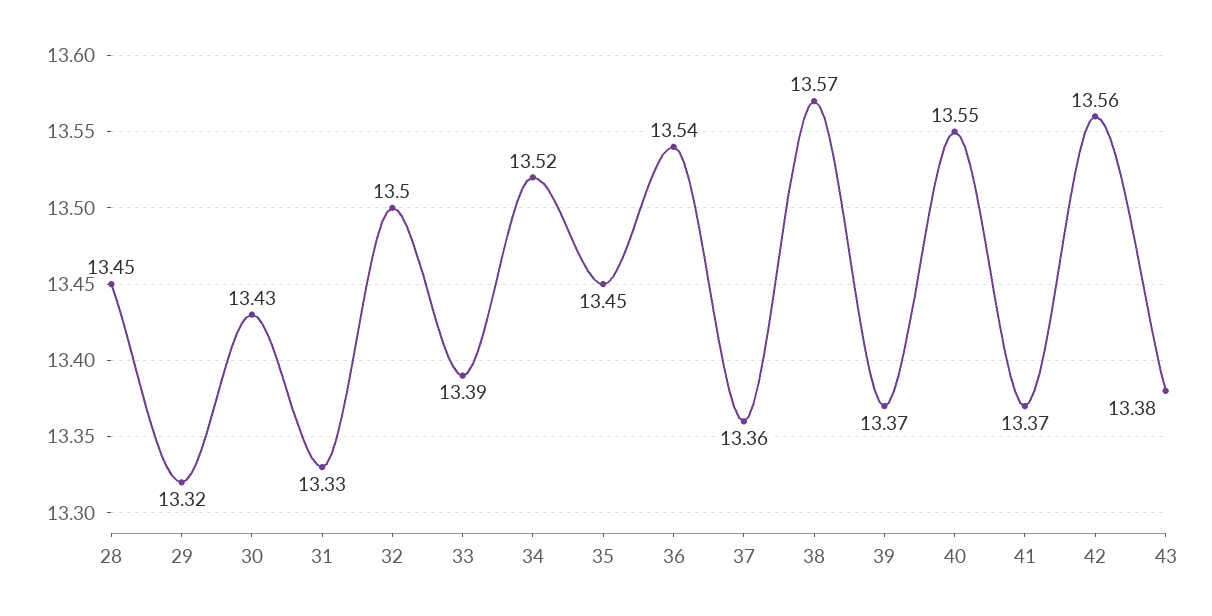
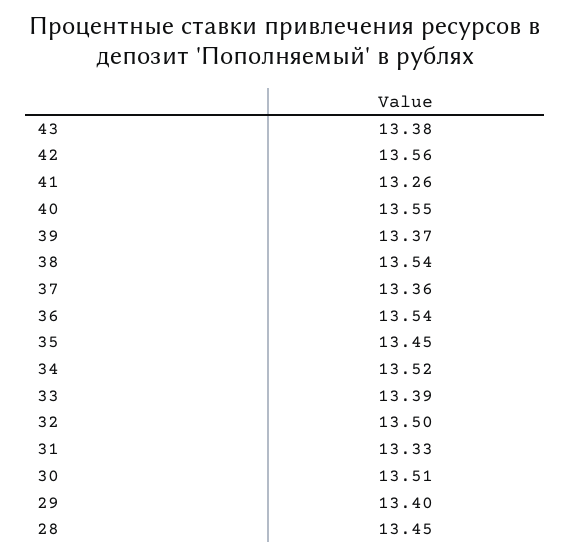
  {
    "28": 13.45,
-   "29": 13.32,
+   "29": 13.4,
-   "30": 13.43,
+   "30": 13.51,
    "31": 13.33,
    "32": 13.5,
    "33": 13.39,
    "34": 13.52,
    "35": 13.45,
    "36": 13.54,
    "37": 13.36,
-   "38": 13.57,
+   "38": 13.54,
    "39": 13.37,
    "40": 13.55,
-   "41": 13.37,
+   "41": 13.26,
    "42": 13.56,
    "43": 13.38
  }

